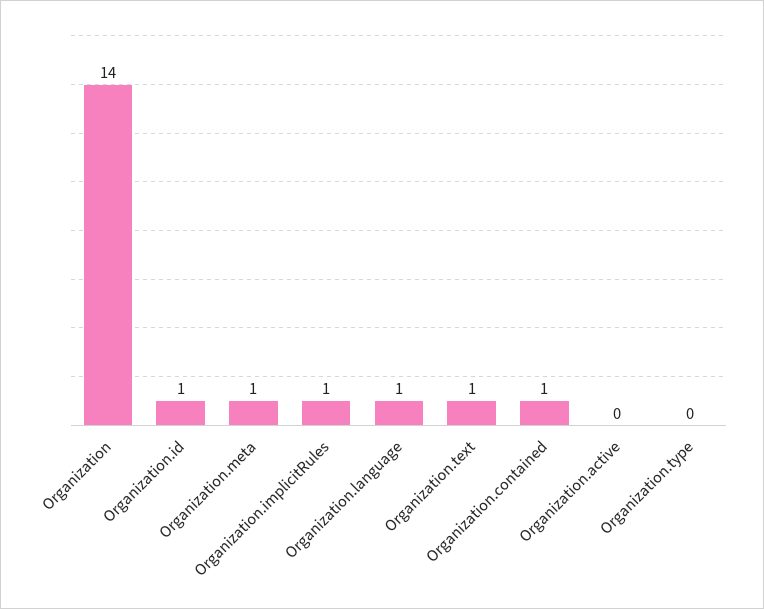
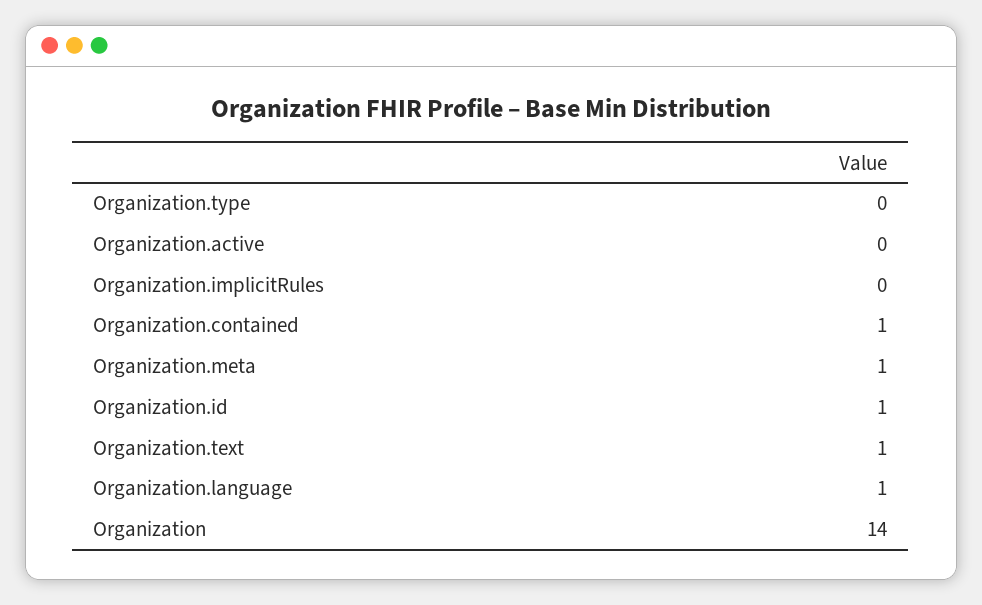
  {
    "Organization": 14,
    "Organization.id": 1,
    "Organization.meta": 1,
-   "Organization.implicitRules": 1,
+   "Organization.implicitRules": 0,
    "Organization.language": 1,
    "Organization.text": 1,
    "Organization.contained": 1,
    "Organization.active": 0,
    "Organization.type": 0
  }

